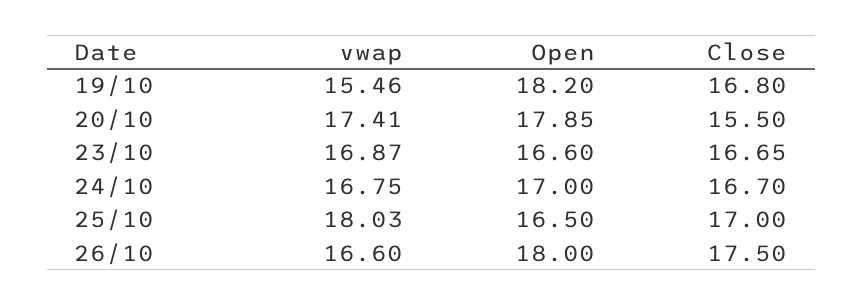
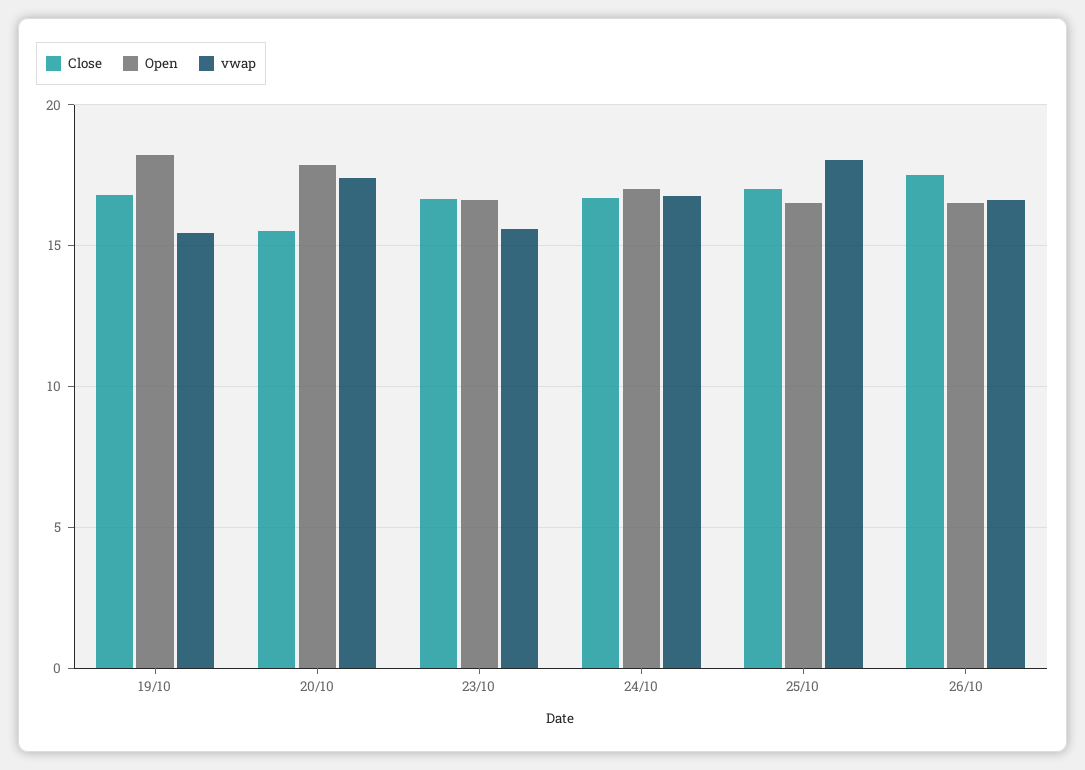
  {
    "vwap": {
      "19/10": 15.46,
      "20/10": 17.41,
-     "23/10": 16.87,
+     "23/10": 15.5,
      "24/10": 16.75,
      "25/10": 18.03,
      "26/10": 16.6
    },
    "Open": {
      "19/10": 18.2,
      "20/10": 17.85,
      "23/10": 16.6,
      "24/10": 17,
      "25/10": 16.5,
-     "26/10": 18
+     "26/10": 16.5
    },
    "Close": {
      "19/10": 16.8,
      "20/10": 15.5,
      "23/10": 16.65,
      "24/10": 16.7,
      "25/10": 17,
      "26/10": 17.5
    }
  }

